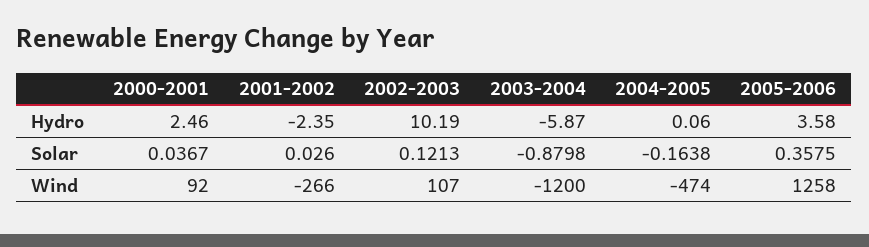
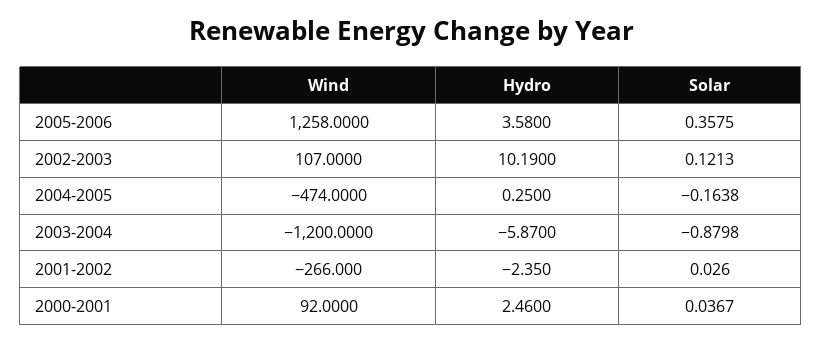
  {
    "2000-2001": {
      "Hydro": 2.46,
      "Solar": 0.0367,
      "Wind": 92
    },
    "2001-2002": {
      "Hydro": -2.35,
      "Solar": 0.026,
      "Wind": -266
    },
    "2002-2003": {
      "Hydro": 10.19,
      "Solar": 0.1213,
      "Wind": 107
    },
    "2003-2004": {
      "Hydro": -5.87,
      "Solar": -0.8798,
      "Wind": -1200
    },
    "2004-2005": {
-     "Hydro": 0.06,
+     "Hydro": 0.25,
      "Solar": -0.1638,
      "Wind": -474
    },
    "2005-2006": {
      "Hydro": 3.58,
      "Solar": 0.3575,
      "Wind": 1258
    }
  }

